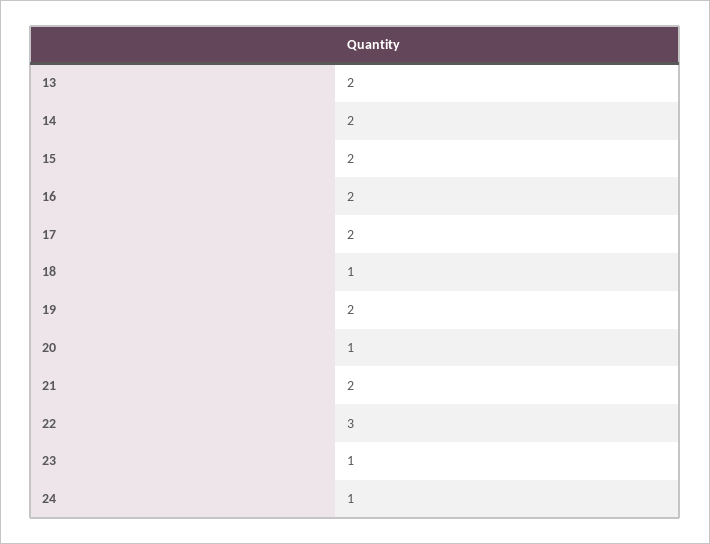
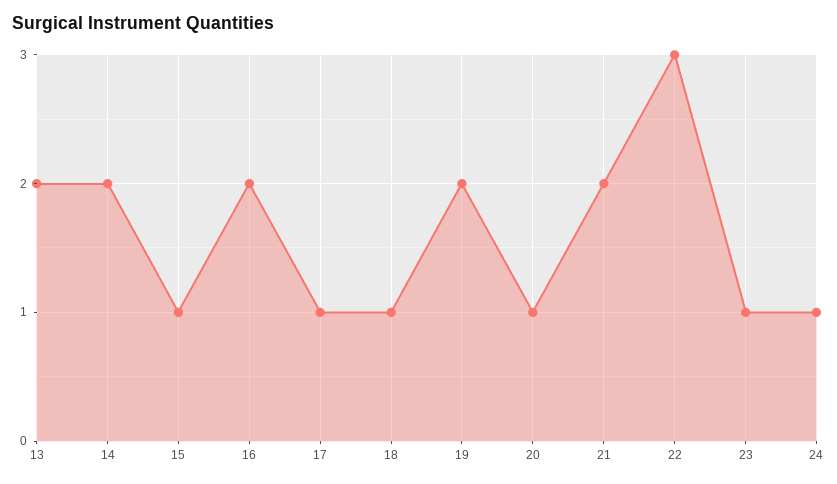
  {
    "13": 2,
    "14": 2,
-   "15": 2,
+   "15": 1,
    "16": 2,
-   "17": 2,
+   "17": 1,
    "18": 1,
    "19": 2,
    "20": 1,
    "21": 2,
    "22": 3,
    "23": 1,
    "24": 1
  }

